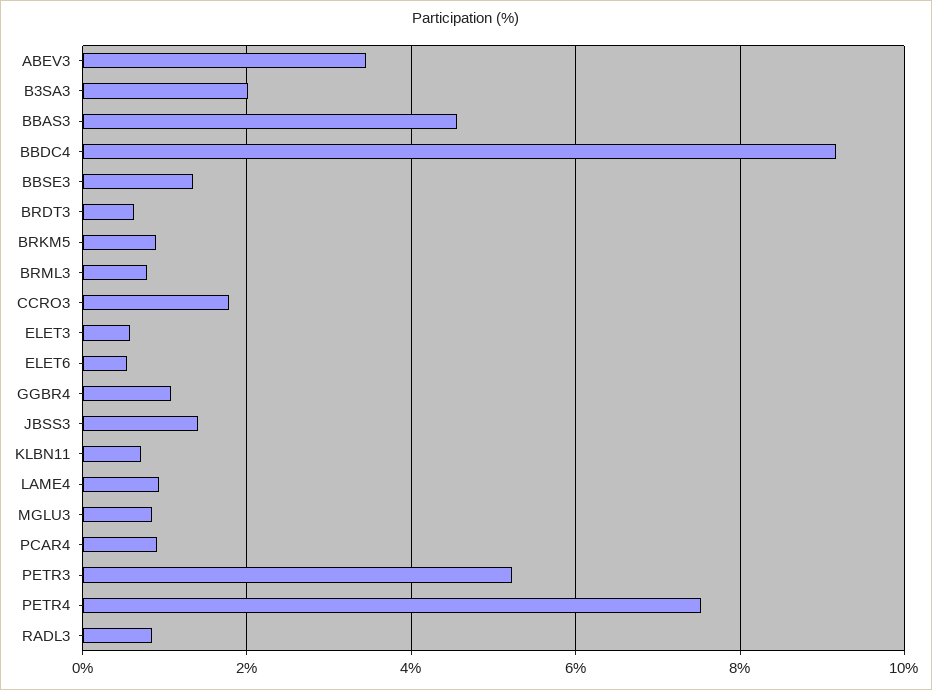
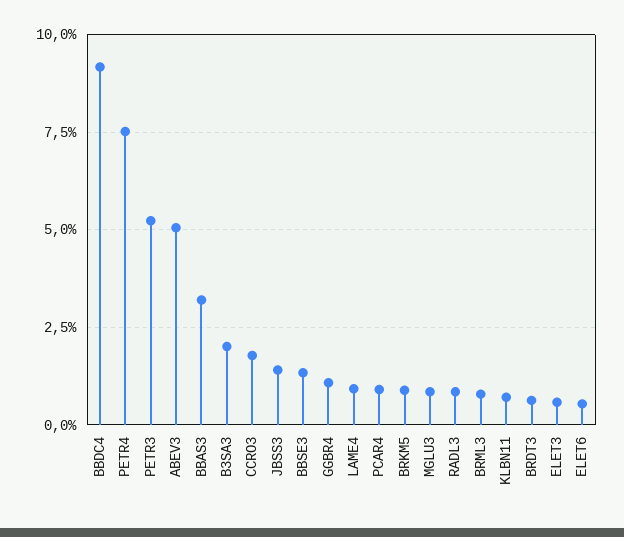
  {
-   "ABEV3": 3.4,
+   "ABEV3": 5,
    "B3SA3": 2,
-   "BBAS3": 4.6,
+   "BBAS3": 3.25,
    "BBDC4": 9.2,
    "BBSE3": 1.4,
    "BRDT3": 0.6,
    "BRKM5": 0.8,
    "BRML3": 0.8,
    "CCRO3": 1.8,
    "ELET3": 0.6,
    "ELET6": 0.6,
    "GGBR4": 1,
    "JBSS3": 1.4,
    "KLBN11": 0.8,
    "LAME4": 1,
    "MGLU3": 0.8,
    "PCAR4": 1,
    "PETR3": 5.2,
    "PETR4": 7.6,
    "RADL3": 0.8
  }

